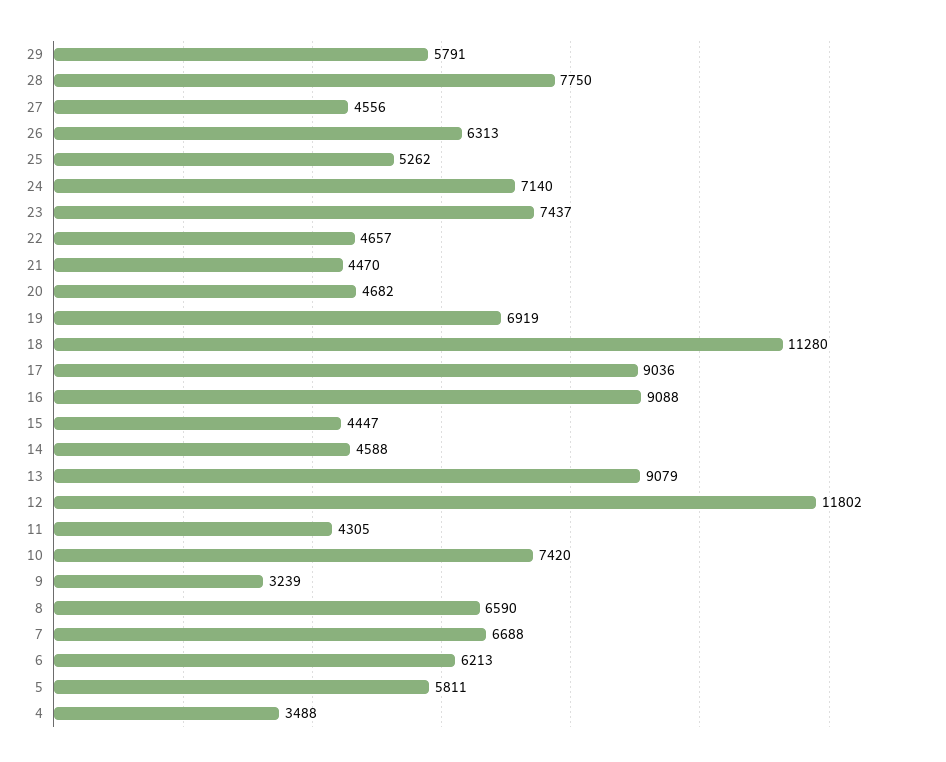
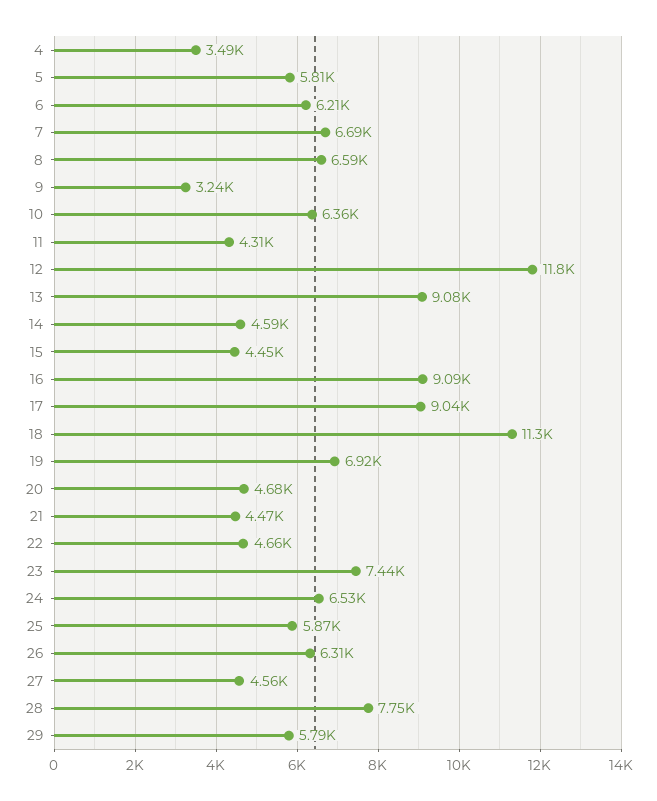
  {
    "29": 5791,
    "28": 7750,
    "27": 4556,
    "26": 6313,
-   "25": 5262,
+   "25": 5870,
-   "24": 7140,
+   "24": 6530,
    "23": 7437,
    "22": 4657,
    "21": 4470,
    "20": 4682,
    "19": 6919,
    "18": 11280,
    "17": 9036,
    "16": 9088,
    "15": 4447,
    "14": 4588,
    "13": 9079,
    "12": 11802,
    "11": 4305,
-   "10": 7420,
+   "10": 6360,
    "9": 3239,
    "8": 6590,
    "7": 6688,
    "6": 6213,
    "5": 5811,
    "4": 3488
  }

